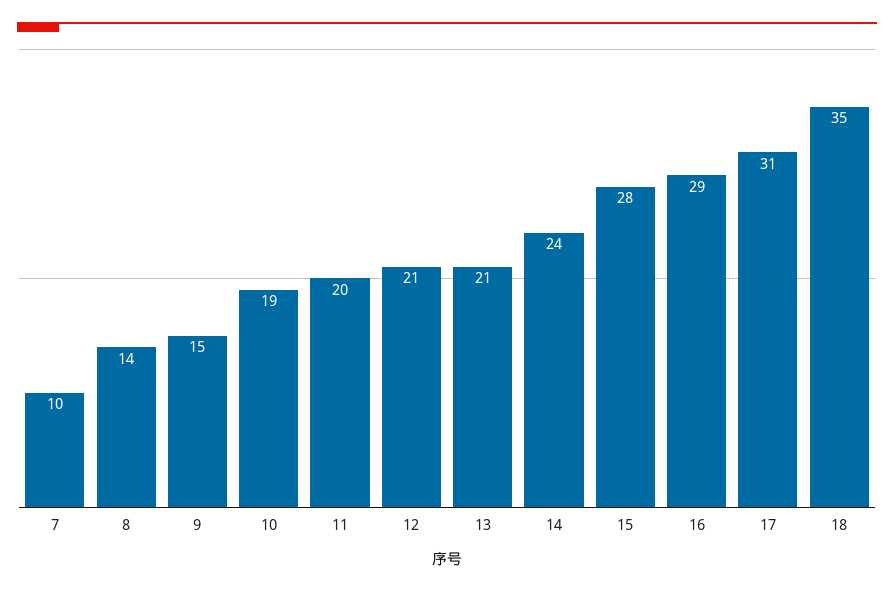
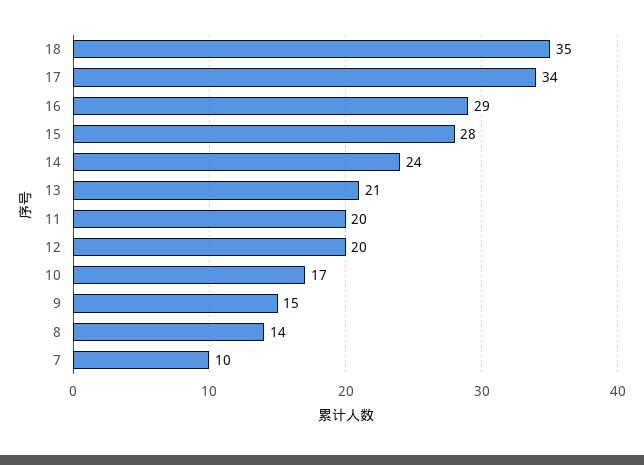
  {
    "7": 10,
    "8": 14,
    "9": 15,
-   "10": 19,
+   "10": 17,
    "11": 20,
-   "12": 21,
+   "12": 20,
    "13": 21,
    "14": 24,
    "15": 28,
    "16": 29,
-   "17": 31,
+   "17": 34,
    "18": 35
  }

